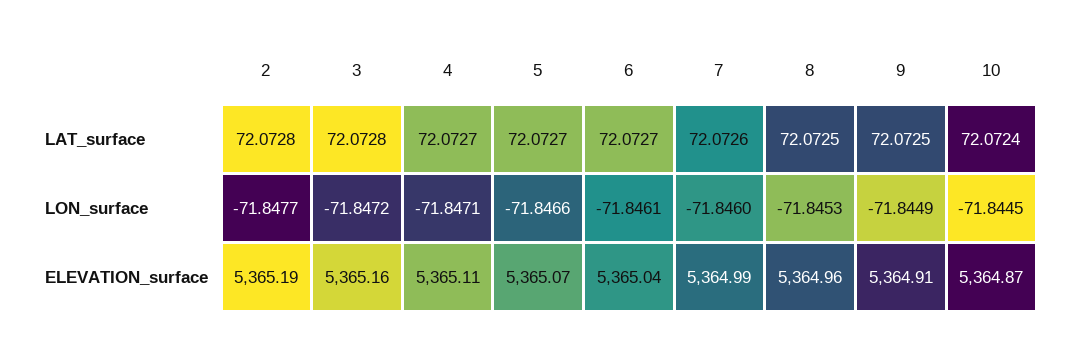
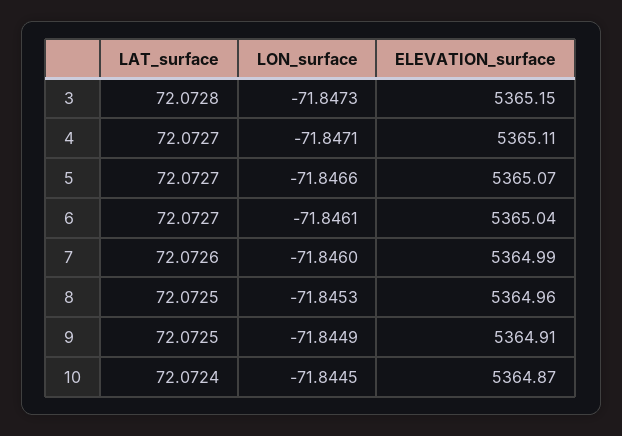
  {
-   "2": {
-     "LAT_surface": 72.0728,
-     "LON_surface": -71.8477,
-     "ELEVATION_surface": 5365.19
-   },
    "3": {
      "LAT_surface": 72.0728,
-     "LON_surface": -71.8472,
+     "LON_surface": -71.8473,
-     "ELEVATION_surface": 5365.16
+     "ELEVATION_surface": 5365.15
    },
    "4": {
      "LAT_surface": 72.0727,
      "LON_surface": -71.8471,
      "ELEVATION_surface": 5365.11
    },
    "5": {
      "LAT_surface": 72.0727,
      "LON_surface": -71.8466,
      "ELEVATION_surface": 5365.07
    },
    "6": {
      "LAT_surface": 72.0727,
      "LON_surface": -71.8461,
      "ELEVATION_surface": 5365.04
    },
    "7": {
      "LAT_surface": 72.0726,
      "LON_surface": -71.846,
      "ELEVATION_surface": 5364.99
    },
    "8": {
      "LAT_surface": 72.0725,
      "LON_surface": -71.8453,
      "ELEVATION_surface": 5364.96
    },
    "9": {
      "LAT_surface": 72.0725,
      "LON_surface": -71.8449,
      "ELEVATION_surface": 5364.91
    },
    "10": {
      "LAT_surface": 72.0724,
      "LON_surface": -71.8445,
      "ELEVATION_surface": 5364.87
    }
  }

